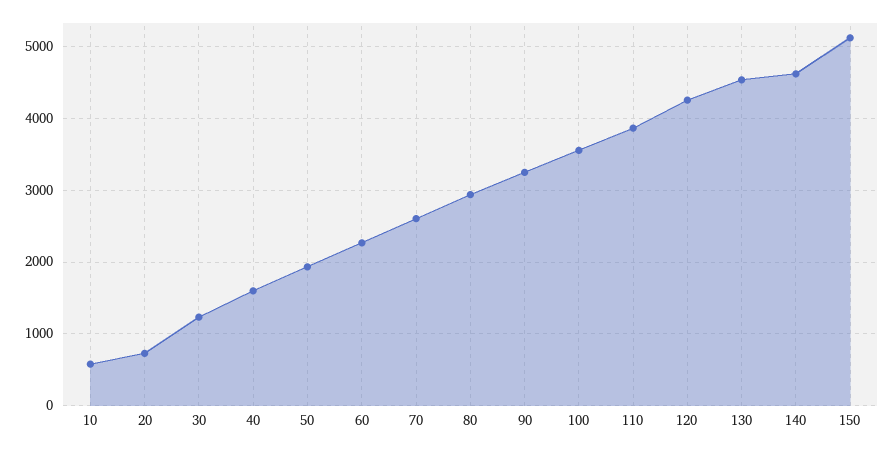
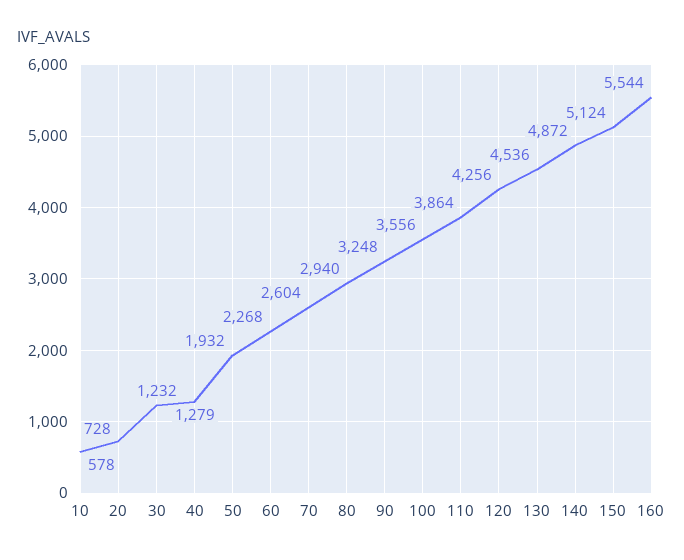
  {
    "10": 578,
    "20": 728,
    "30": 1232,
-   "40": 1600,
+   "40": 1279,
    "50": 1932,
    "60": 2268,
    "70": 2604,
    "80": 2940,
    "90": 3248,
    "100": 3556,
    "110": 3864,
    "120": 4256,
    "130": 4536,
-   "140": 4600,
+   "140": 4872,
-   "150": 5124
+   "150": 5124,
+   "160": 5544
  }

